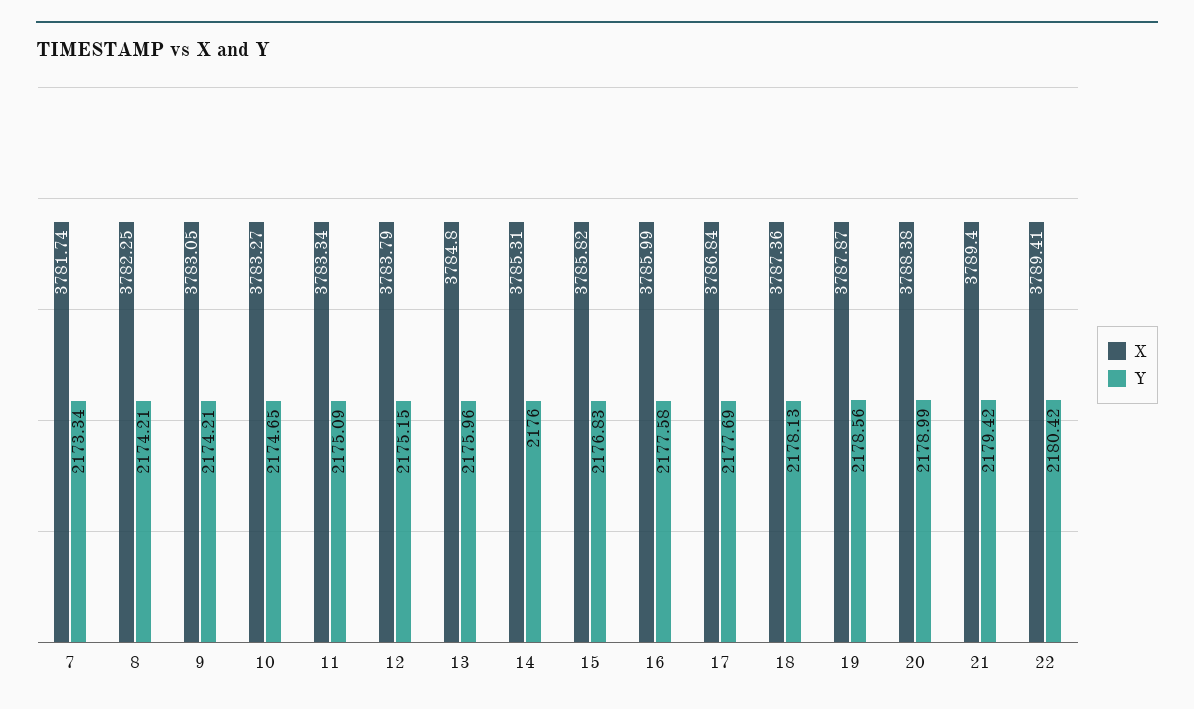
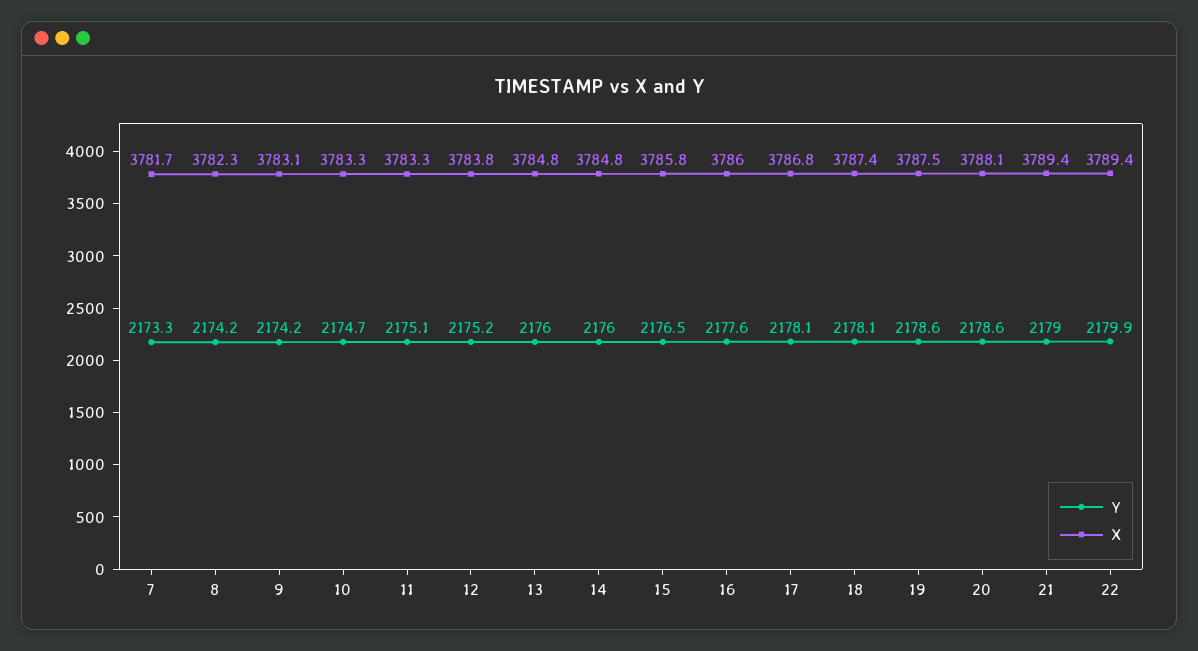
  {
    "X": {
      "7": 3781.74,
      "8": 3782.25,
      "9": 3783.05,
      "10": 3783.27,
      "11": 3783.34,
      "12": 3783.79,
      "13": 3784.8,
-     "14": 3785.31,
+     "14": 3784.8,
      "15": 3785.82,
      "16": 3785.99,
      "17": 3786.84,
      "18": 3787.36,
-     "19": 3787.87,
+     "19": 3787.5,
-     "20": 3788.38,
+     "20": 3788.1,
      "21": 3789.4,
      "22": 3789.41
    },
    "Y": {
      "7": 2173.34,
      "8": 2174.21,
      "9": 2174.21,
      "10": 2174.65,
      "11": 2175.09,
      "12": 2175.15,
      "13": 2175.96,
      "14": 2176,
-     "15": 2176.83,
+     "15": 2176.5,
      "16": 2177.58,
-     "17": 2177.69,
+     "17": 2178.1,
      "18": 2178.13,
      "19": 2178.56,
-     "20": 2178.99,
+     "20": 2178.6,
-     "21": 2179.42,
+     "21": 2179,
-     "22": 2180.42
+     "22": 2179.9
    }
  }

